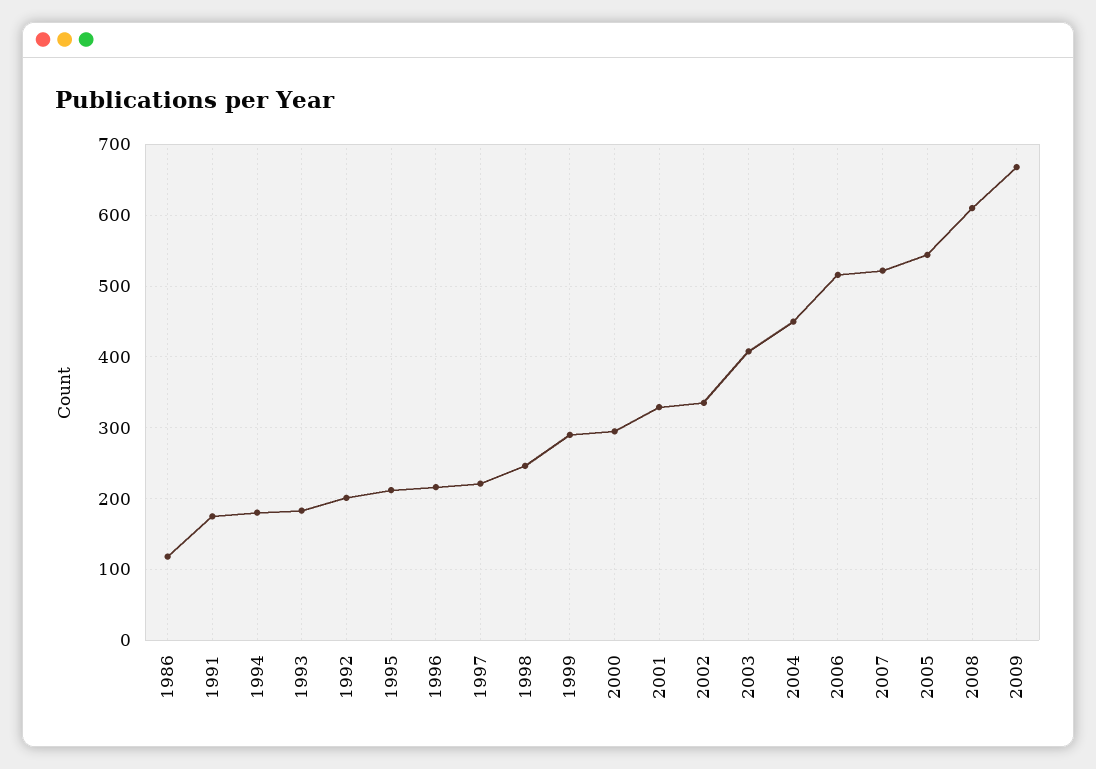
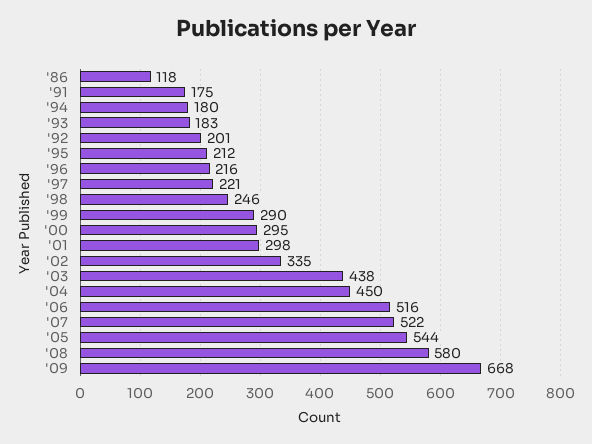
  {
    "1986": 118,
    "1991": 175,
    "1994": 180,
    "1993": 183,
    "1992": 201,
    "1995": 212,
    "1996": 216,
    "1997": 221,
    "1998": 246,
    "1999": 290,
    "2000": 295,
-   "2001": 330,
+   "2001": 298,
    "2002": 335,
-   "2003": 410,
+   "2003": 438,
    "2004": 450,
    "2006": 516,
    "2007": 522,
    "2005": 544,
-   "2008": 610,
+   "2008": 580,
    "2009": 668
  }

